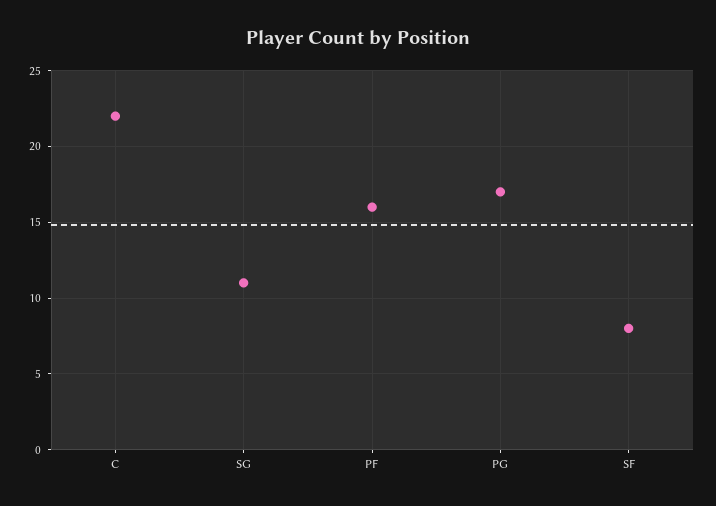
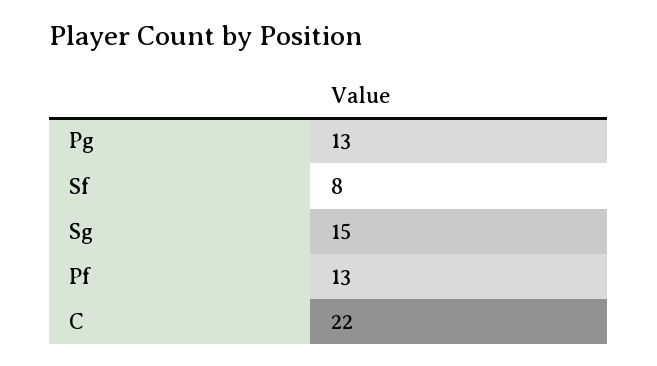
  {
    "C": 22,
-   "SG": 11,
+   "SG": 15,
-   "PF": 16,
+   "PF": 13,
-   "PG": 17,
+   "PG": 13,
    "SF": 8
  }

